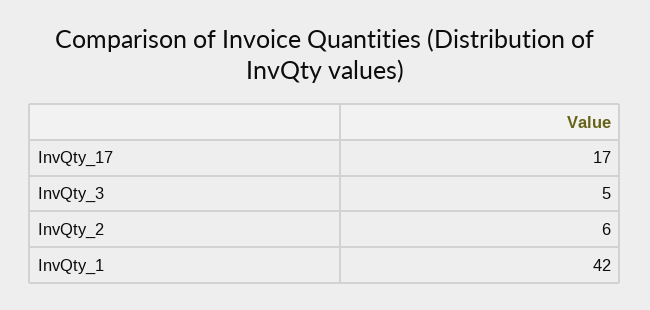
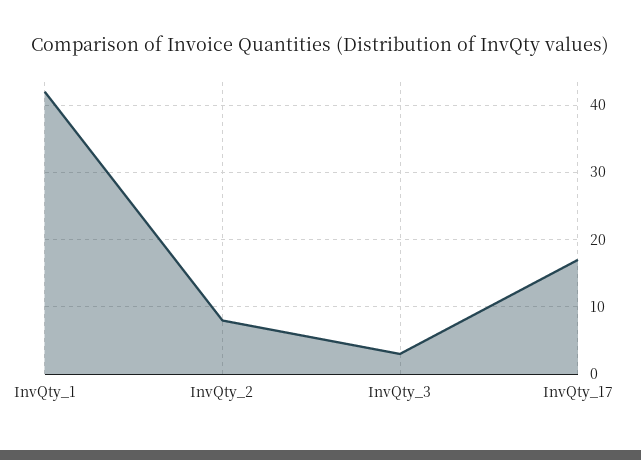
  {
    "InvQty_17": 17,
-   "InvQty_3": 5,
+   "InvQty_3": 3,
-   "InvQty_2": 6,
+   "InvQty_2": 8,
    "InvQty_1": 42
  }

